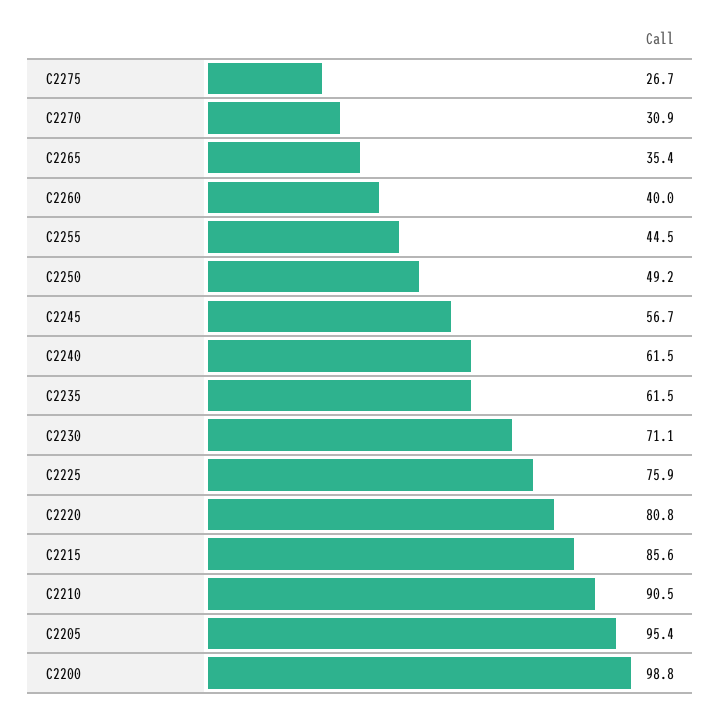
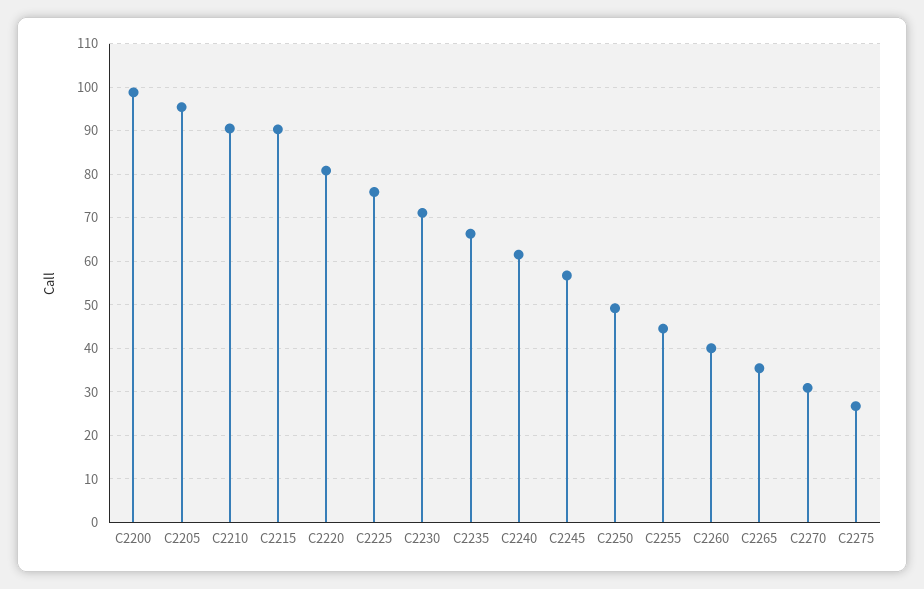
  {
    "C2275": 26.7,
    "C2270": 30.9,
    "C2265": 35.4,
    "C2260": 40,
    "C2255": 44.5,
    "C2250": 49.2,
    "C2245": 56.7,
    "C2240": 61.5,
-   "C2235": 61.5,
+   "C2235": 66,
    "C2230": 71.1,
    "C2225": 75.9,
    "C2220": 80.8,
-   "C2215": 85.6,
+   "C2215": 90,
    "C2210": 90.5,
    "C2205": 95.4,
    "C2200": 98.8
  }

